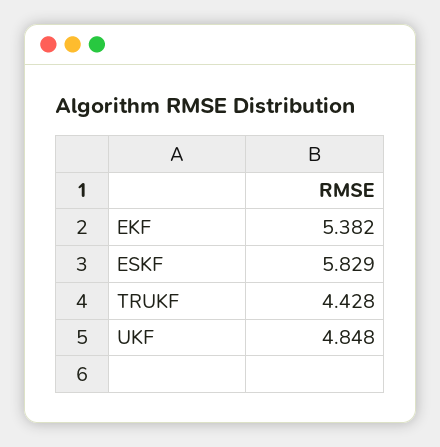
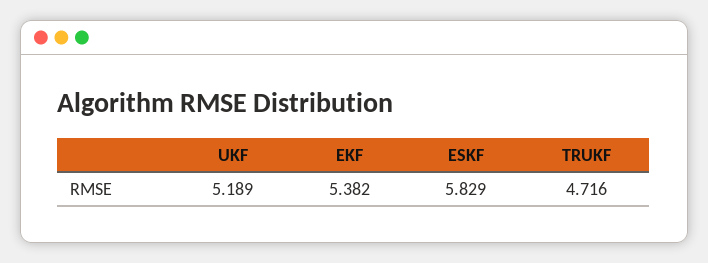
  {
    "EKF": 5.382,
    "ESKF": 5.829,
-   "TRUKF": 4.428,
+   "TRUKF": 4.716,
-   "UKF": 4.848
+   "UKF": 5.189
  }

